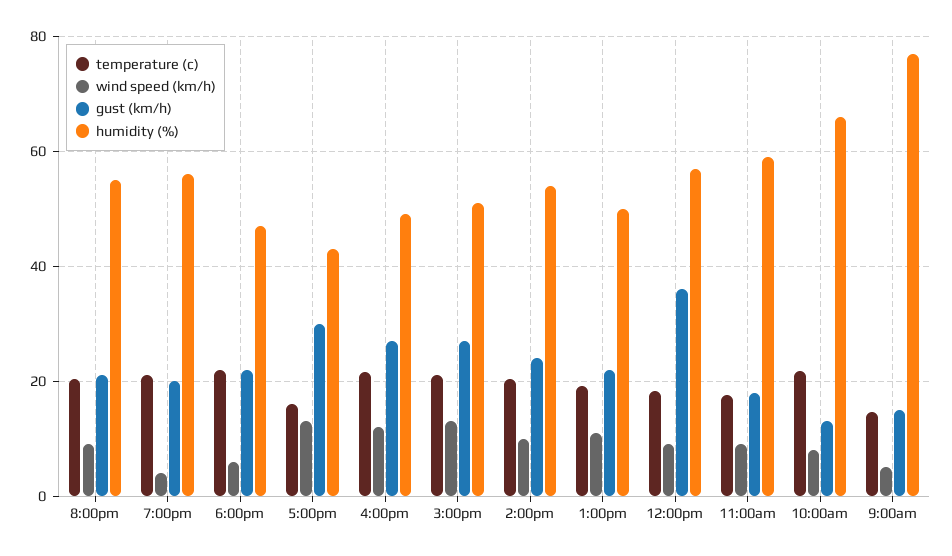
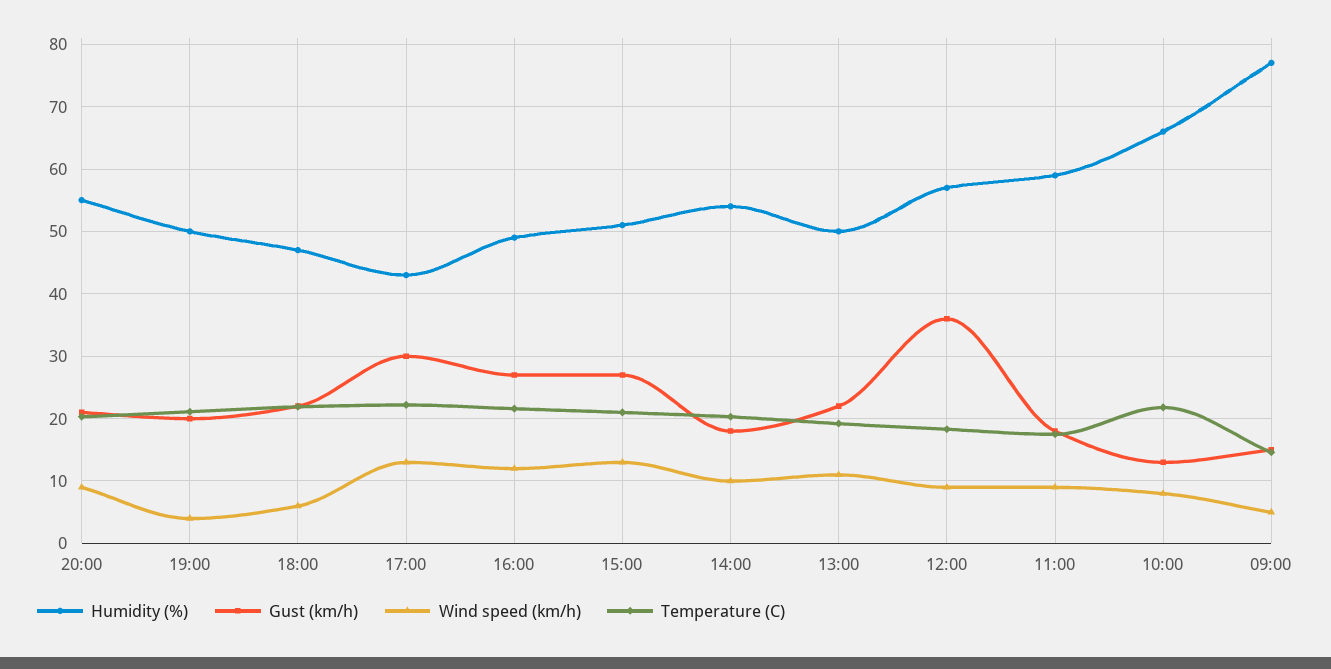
  {
    "temperature (c)": {
      "8:00pm": 20,
      "7:00pm": 21,
      "6:00pm": 22,
-     "5:00pm": 16,
+     "5:00pm": 22,
      "4:00pm": 22,
      "3:00pm": 21,
      "2:00pm": 20,
      "1:00pm": 19,
      "12:00pm": 18,
      "11:00am": 18,
      "10:00am": 22,
      "9:00am": 15
    },
    "wind speed (km/h)": {
      "8:00pm": 9,
      "7:00pm": 4,
      "6:00pm": 6,
      "5:00pm": 13,
      "4:00pm": 12,
      "3:00pm": 13,
      "2:00pm": 10,
      "1:00pm": 11,
      "12:00pm": 9,
      "11:00am": 9,
      "10:00am": 8,
      "9:00am": 5
    },
    "gust (km/h)": {
      "8:00pm": 21,
      "7:00pm": 20,
      "6:00pm": 22,
      "5:00pm": 30,
      "4:00pm": 27,
      "3:00pm": 27,
-     "2:00pm": 24,
+     "2:00pm": 18,
      "1:00pm": 22,
      "12:00pm": 36,
      "11:00am": 18,
      "10:00am": 13,
      "9:00am": 15
    },
    "humidity (%)": {
      "8:00pm": 55,
-     "7:00pm": 56,
+     "7:00pm": 50,
      "6:00pm": 47,
      "5:00pm": 43,
      "4:00pm": 49,
      "3:00pm": 51,
      "2:00pm": 54,
      "1:00pm": 50,
      "12:00pm": 57,
      "11:00am": 59,
      "10:00am": 66,
      "9:00am": 77
    }
  }

